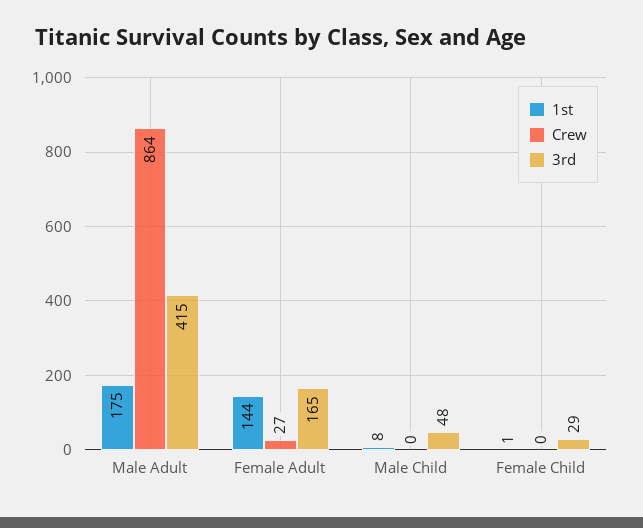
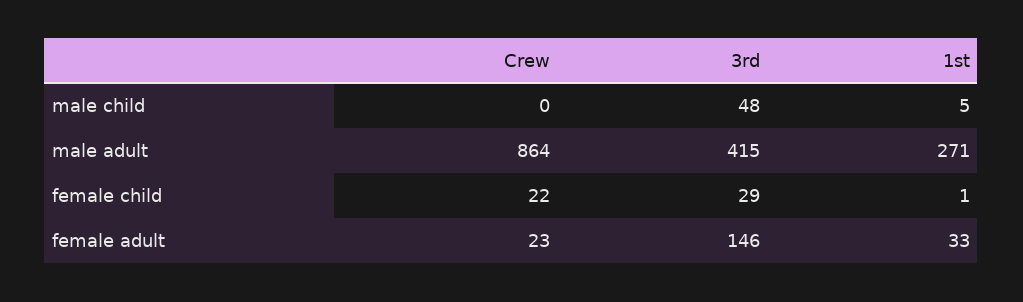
  {
    "1st": {
-     "Male Adult": 175,
+     "Male Adult": 271,
-     "Female Adult": 144,
+     "Female Adult": 33,
-     "Male Child": 8,
+     "Male Child": 5,
      "Female Child": 1
    },
    "Crew": {
      "Male Adult": 864,
-     "Female Adult": 27,
+     "Female Adult": 23,
      "Male Child": 0,
-     "Female Child": 0
+     "Female Child": 22
    },
    "3rd": {
      "Male Adult": 415,
-     "Female Adult": 165,
+     "Female Adult": 146,
      "Male Child": 48,
      "Female Child": 29
    }
  }

